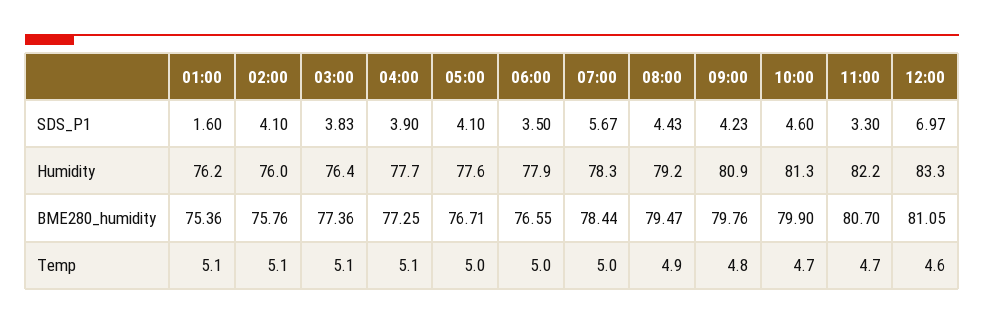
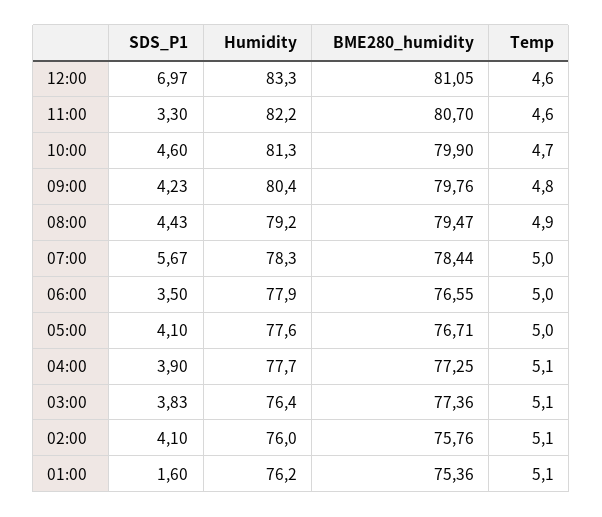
  {
    "01:00": {
      "SDS_P1": 1.6,
      "Humidity": 76.2,
      "BME280_humidity": 75.36,
      "Temp": 5.1
    },
    "02:00": {
      "SDS_P1": 4.1,
      "Humidity": 76,
      "BME280_humidity": 75.76,
      "Temp": 5.1
    },
    "03:00": {
      "SDS_P1": 3.83,
      "Humidity": 76.4,
      "BME280_humidity": 77.36,
      "Temp": 5.1
    },
    "04:00": {
      "SDS_P1": 3.9,
      "Humidity": 77.7,
      "BME280_humidity": 77.25,
      "Temp": 5.1
    },
    "05:00": {
      "SDS_P1": 4.1,
      "Humidity": 77.6,
      "BME280_humidity": 76.71,
      "Temp": 5
    },
    "06:00": {
      "SDS_P1": 3.5,
      "Humidity": 77.9,
      "BME280_humidity": 76.55,
      "Temp": 5
    },
    "07:00": {
      "SDS_P1": 5.67,
      "Humidity": 78.3,
      "BME280_humidity": 78.44,
      "Temp": 5
    },
    "08:00": {
      "SDS_P1": 4.43,
      "Humidity": 79.2,
      "BME280_humidity": 79.47,
      "Temp": 4.9
    },
    "09:00": {
      "SDS_P1": 4.23,
-     "Humidity": 80.9,
+     "Humidity": 80.4,
      "BME280_humidity": 79.76,
      "Temp": 4.8
    },
    "10:00": {
      "SDS_P1": 4.6,
      "Humidity": 81.3,
      "BME280_humidity": 79.9,
      "Temp": 4.7
    },
    "11:00": {
      "SDS_P1": 3.3,
      "Humidity": 82.2,
      "BME280_humidity": 80.7,
-     "Temp": 4.7
+     "Temp": 4.6
    },
    "12:00": {
      "SDS_P1": 6.97,
      "Humidity": 83.3,
      "BME280_humidity": 81.05,
      "Temp": 4.6
    }
  }

